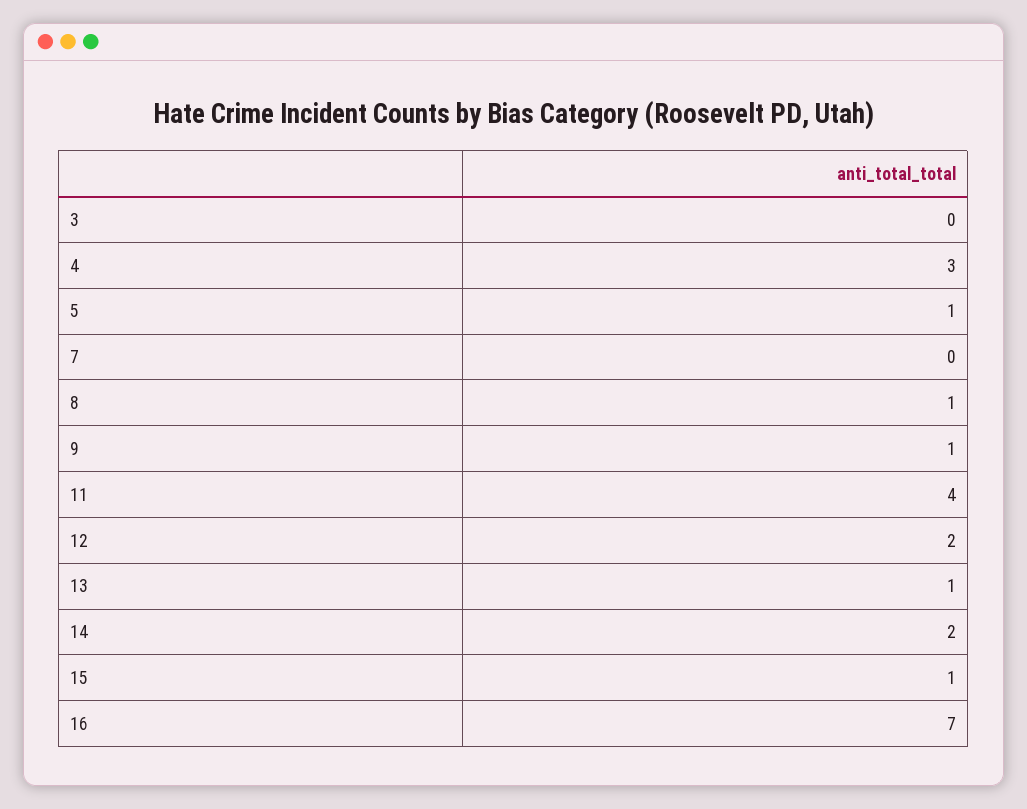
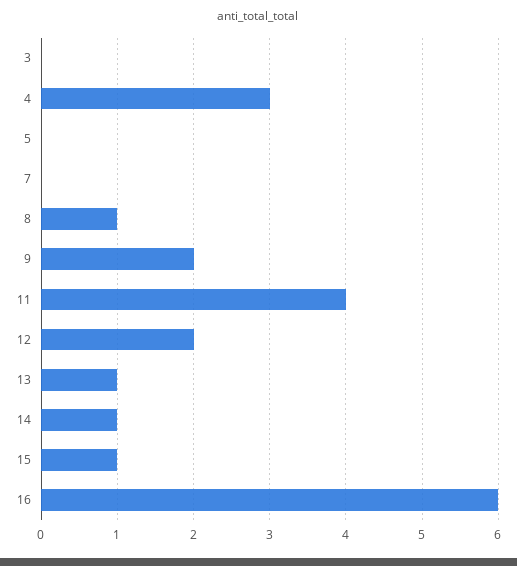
  {
    "3": 0,
    "4": 3,
-   "5": 1,
+   "5": 0,
    "7": 0,
    "8": 1,
-   "9": 1,
+   "9": 2,
    "11": 4,
    "12": 2,
    "13": 1,
-   "14": 2,
+   "14": 1,
    "15": 1,
-   "16": 7
+   "16": 6
  }

